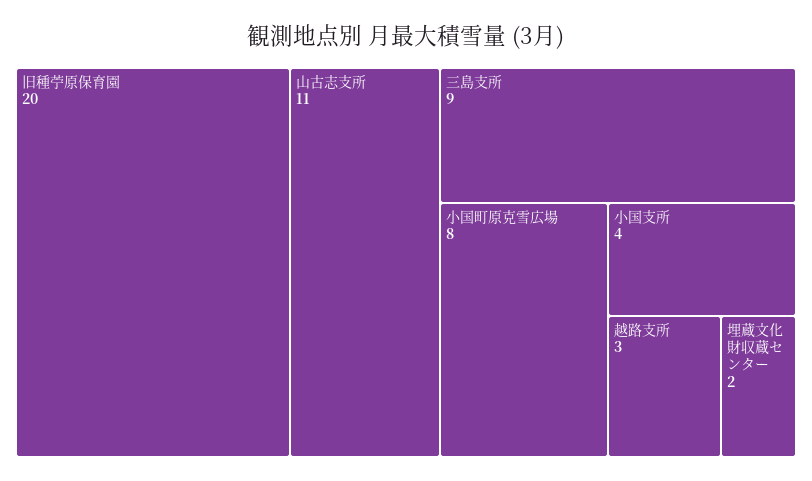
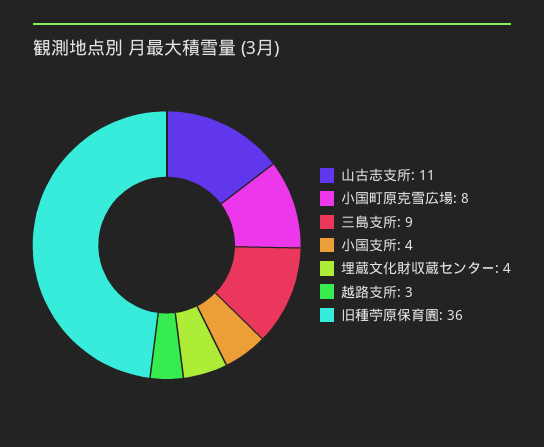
  {
-   "旧種苧原保育園": 20,
+   "旧種苧原保育園": 36,
    "山古志支所": 11,
    "三島支所": 9,
    "小国町原克雪広場": 8,
    "小国支所": 4,
    "越路支所": 3,
-   "埋蔵文化財収蔵センター": 2
+   "埋蔵文化財収蔵センター": 4
  }

